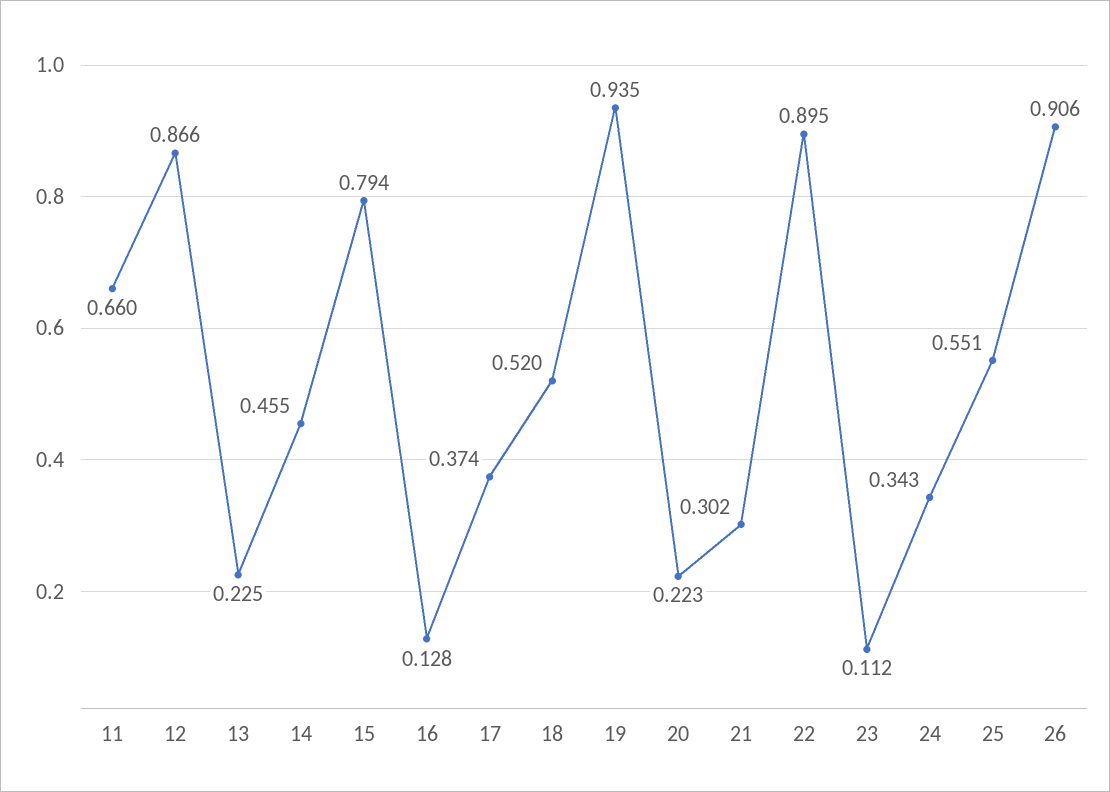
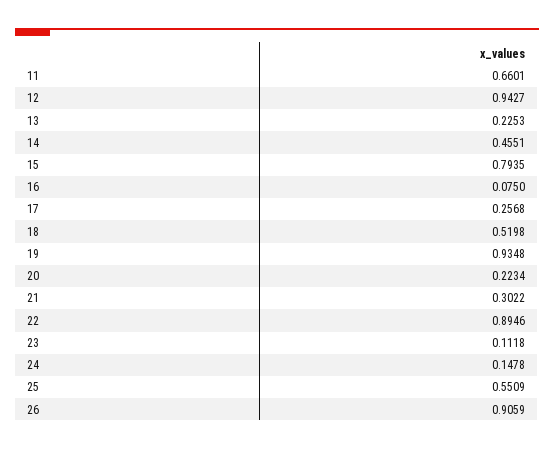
  {
    "11": 0.6601,
-   "12": 0.866,
+   "12": 0.9427,
    "13": 0.2253,
    "14": 0.4551,
    "15": 0.7935,
-   "16": 0.128,
+   "16": 0.075,
-   "17": 0.374,
+   "17": 0.2568,
    "18": 0.5198,
    "19": 0.9348,
    "20": 0.2234,
    "21": 0.3022,
    "22": 0.8946,
    "23": 0.1118,
-   "24": 0.343,
+   "24": 0.1478,
    "25": 0.5509,
    "26": 0.9059
  }

